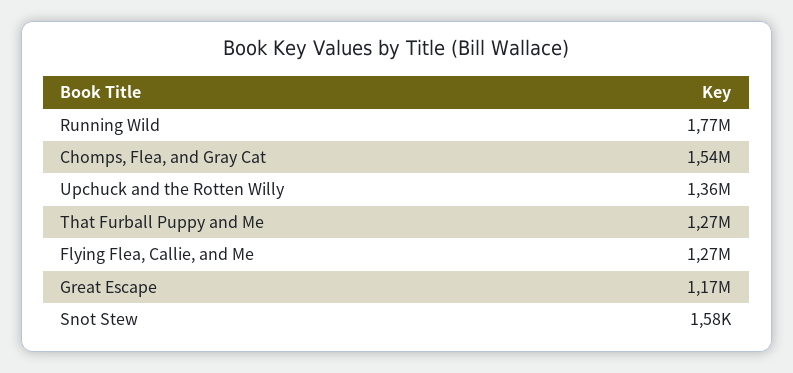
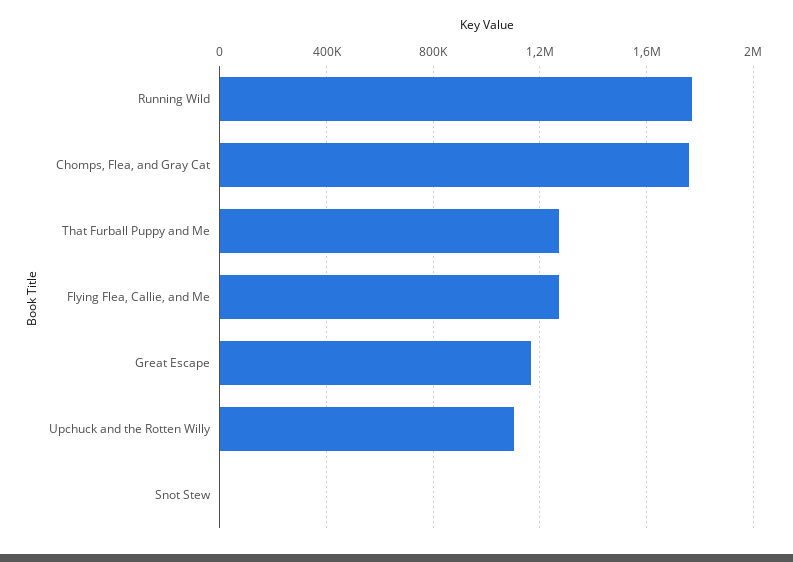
  {
    "Running Wild": 1770000,
-   "Chomps, Flea, and Gray Cat": 1540000,
+   "Chomps, Flea, and Gray Cat": 1750000,
-   "Upchuck and the Rotten Willy": 1360000,
+   "Upchuck and the Rotten Willy": 1100000,
    "That Furball Puppy and Me": 1270000,
    "Flying Flea, Callie, and Me": 1270000,
    "Great Escape": 1170000,
    "Snot Stew": 1580
  }

